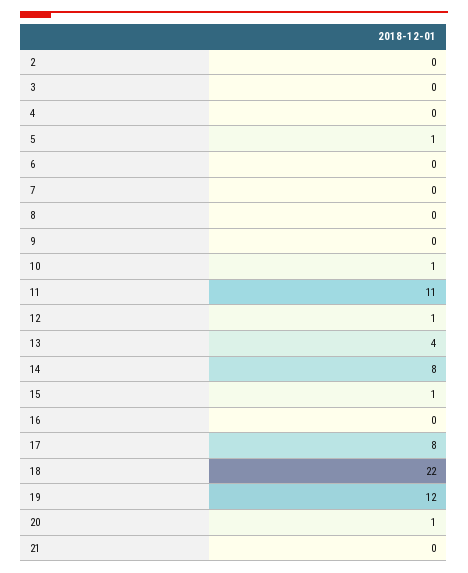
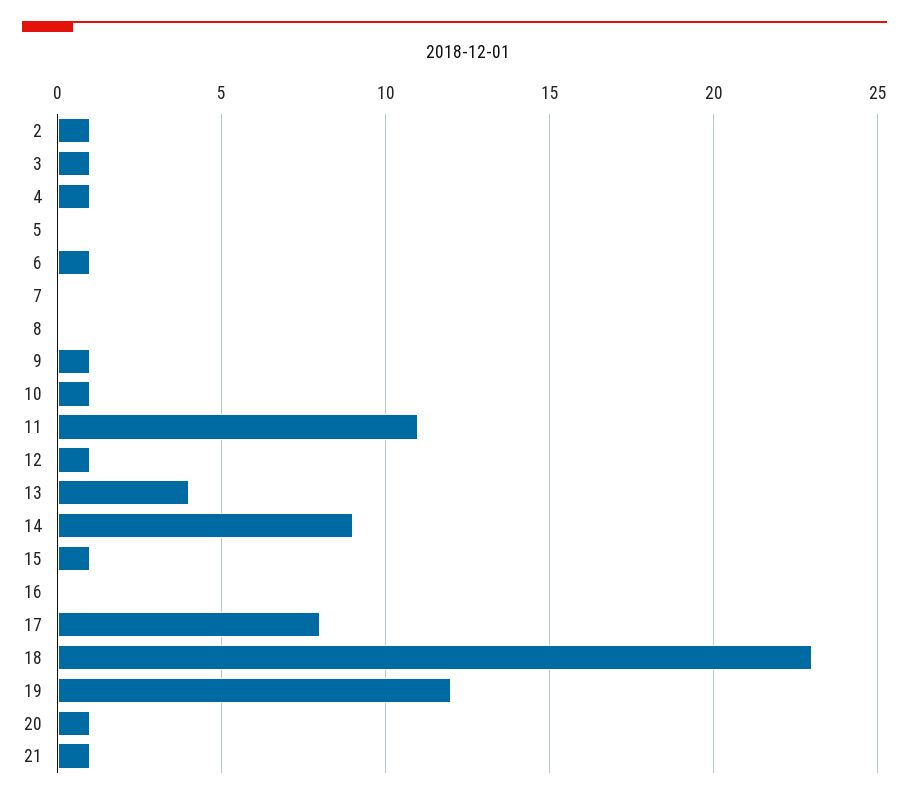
  {
-   "2": 0,
+   "2": 1,
-   "3": 0,
+   "3": 1,
-   "4": 0,
+   "4": 1,
-   "5": 1,
+   "5": 0,
-   "6": 0,
+   "6": 1,
    "7": 0,
    "8": 0,
-   "9": 0,
+   "9": 1,
    "10": 1,
    "11": 11,
    "12": 1,
    "13": 4,
-   "14": 8,
+   "14": 9,
    "15": 1,
    "16": 0,
    "17": 8,
-   "18": 22,
+   "18": 23,
    "19": 12,
    "20": 1,
-   "21": 0
+   "21": 1
  }

